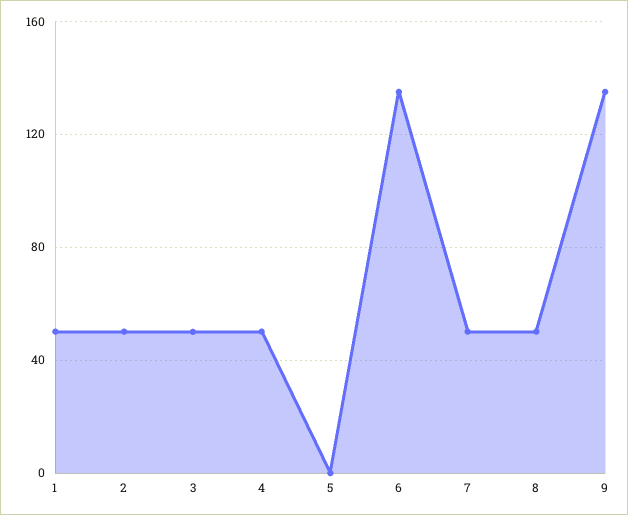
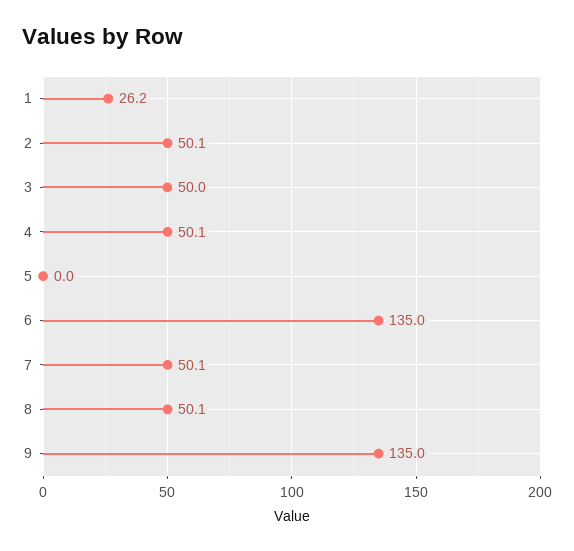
  {
-   "1": 50,
+   "1": 26.2,
    "2": 50.1,
    "3": 50,
    "4": 50.1,
    "5": 0,
    "6": 135,
    "7": 50.1,
    "8": 50.1,
    "9": 135
  }

